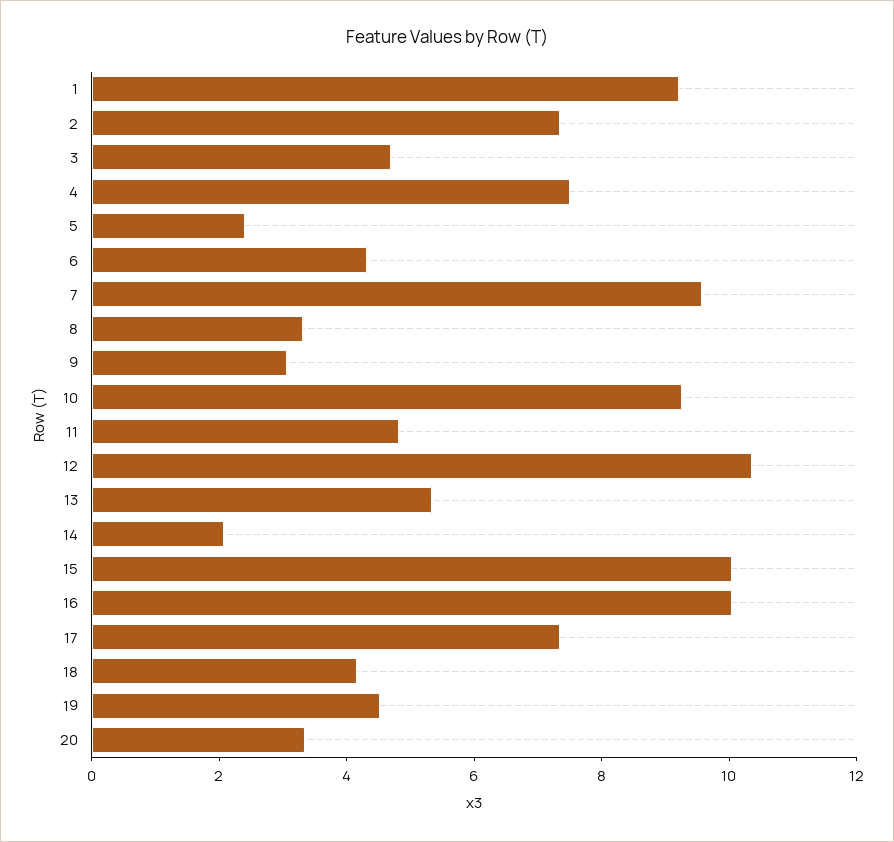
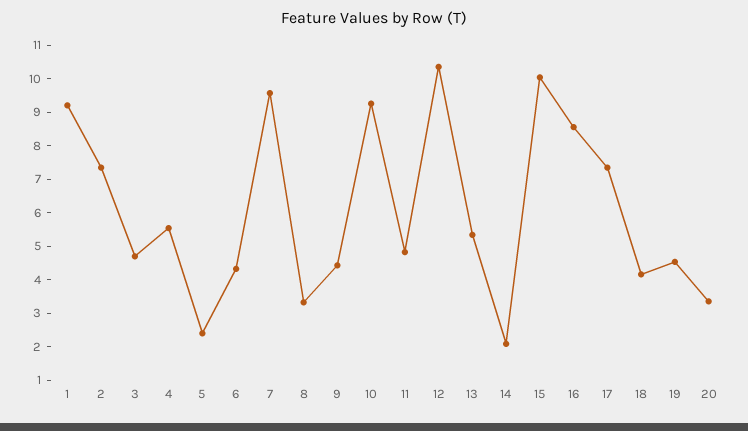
  {
    "1": 9.25,
    "2": 7.25,
    "3": 4.75,
-   "4": 7.5,
+   "4": 5.5,
    "5": 2.5,
    "6": 4.25,
    "7": 9.5,
    "8": 3.25,
-   "9": 3,
+   "9": 4.5,
    "10": 9.25,
    "11": 4.75,
    "12": 10.25,
    "13": 5.25,
    "14": 2,
    "15": 10,
-   "16": 10,
+   "16": 8.5,
    "17": 7.25,
    "18": 4.25,
    "19": 4.5,
    "20": 3.25
  }

